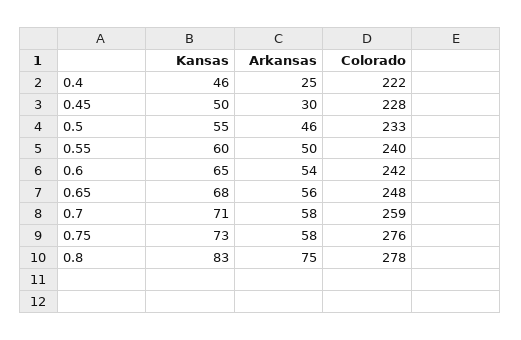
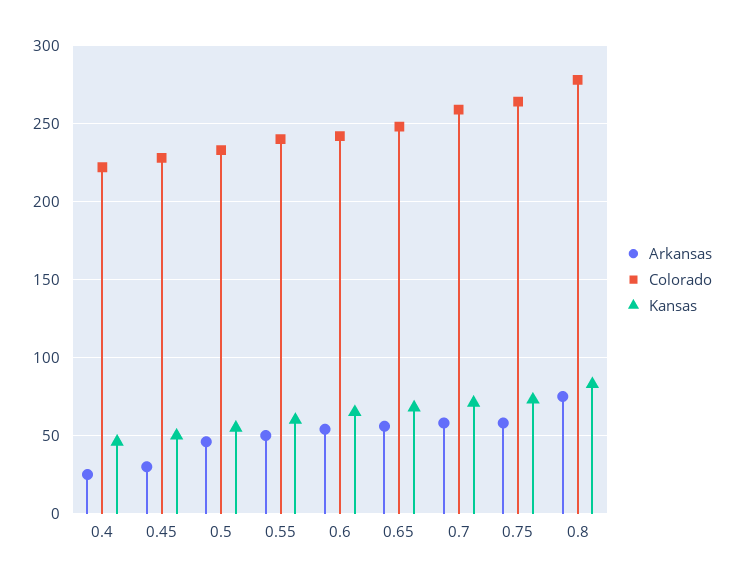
  {
    "Kansas": {
      "0.4": 46,
      "0.45": 50,
      "0.5": 55,
      "0.55": 60,
      "0.6": 65,
      "0.65": 68,
      "0.7": 71,
      "0.75": 73,
      "0.8": 83
    },
    "Arkansas": {
      "0.4": 25,
      "0.45": 30,
      "0.5": 46,
      "0.55": 50,
      "0.6": 54,
      "0.65": 56,
      "0.7": 58,
      "0.75": 58,
      "0.8": 75
    },
    "Colorado": {
      "0.4": 222,
      "0.45": 228,
      "0.5": 233,
      "0.55": 240,
      "0.6": 242,
      "0.65": 248,
      "0.7": 259,
-     "0.75": 276,
+     "0.75": 265,
      "0.8": 278
    }
  }

